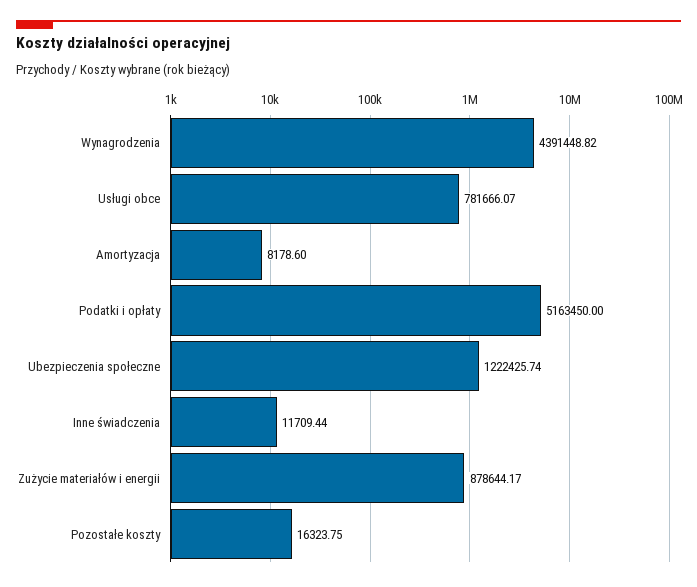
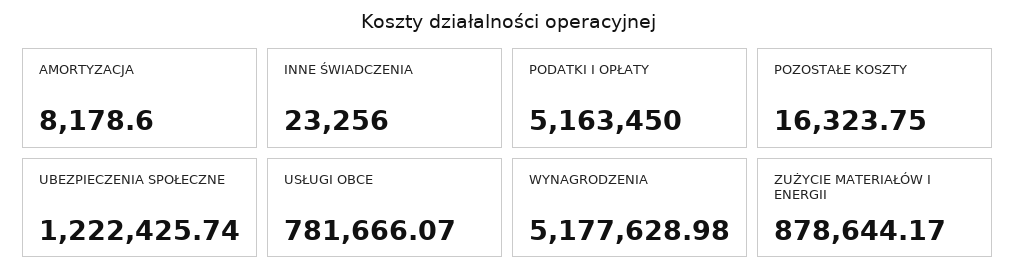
  {
-   "Wynagrodzenia": 4391448.82,
+   "Wynagrodzenia": 5177628.98,
    "Usługi obce": 781666.07,
    "Amortyzacja": 8178.6,
    "Podatki i opłaty": 5163450,
    "Ubezpieczenia społeczne": 1222425.74,
-   "Inne świadczenia": 11709.44,
+   "Inne świadczenia": 23256,
    "Zużycie materiałów i energii": 878644.17,
    "Pozostałe koszty": 16323.75
  }

